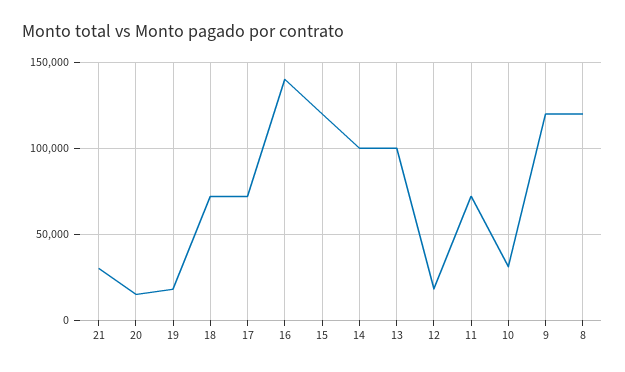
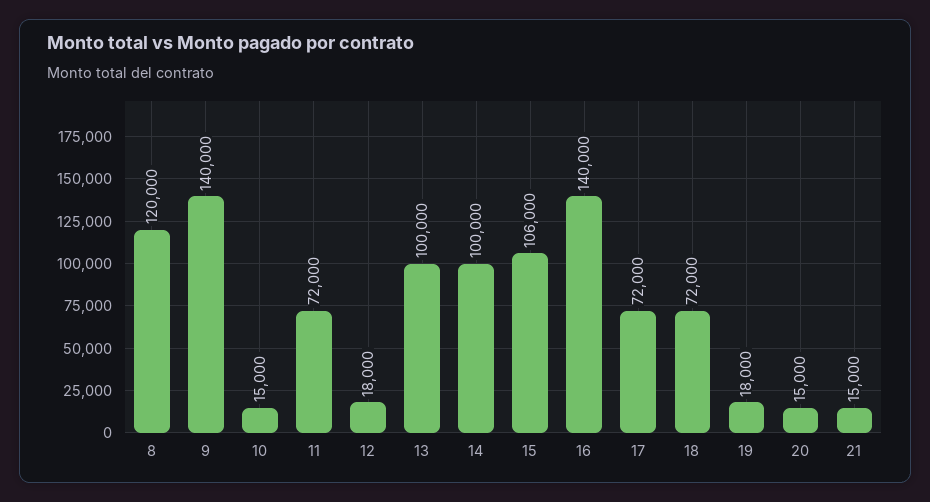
  {
-   "21": 30000,
+   "21": 15000,
    "20": 15000,
    "19": 18000,
    "18": 72000,
    "17": 72000,
    "16": 140000,
-   "15": 120000,
+   "15": 106000,
    "14": 100000,
    "13": 100000,
    "12": 18000,
    "11": 72000,
-   "10": 30000,
+   "10": 15000,
-   "9": 120000,
+   "9": 140000,
    "8": 120000
  }

